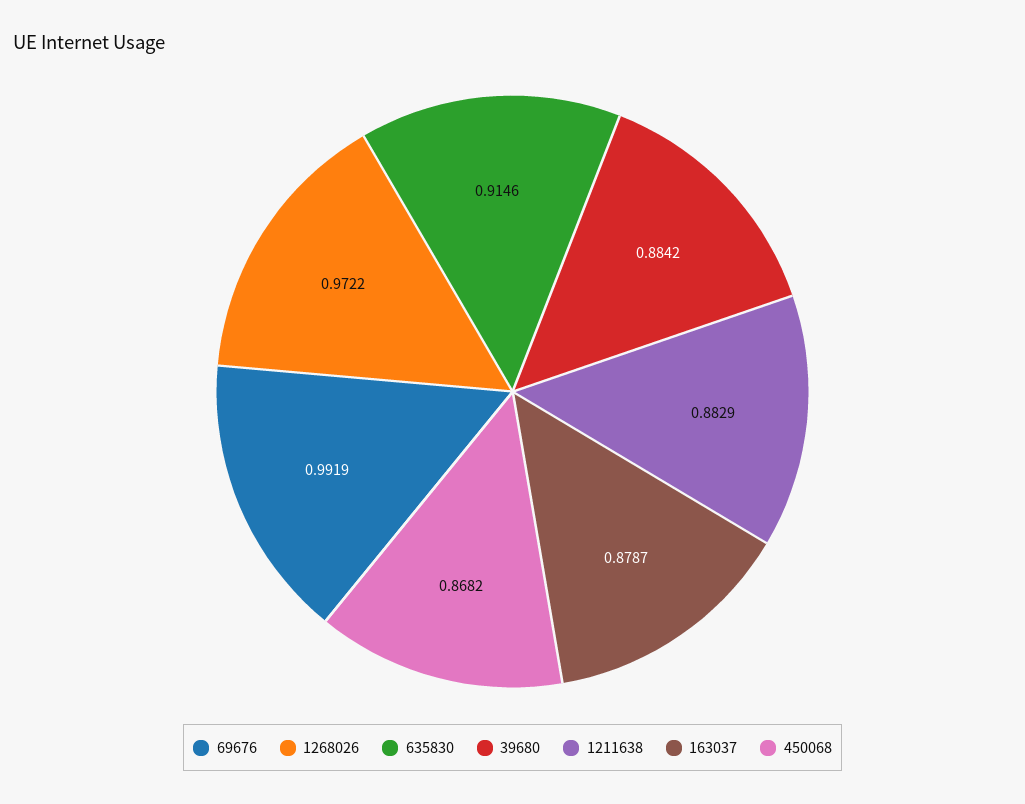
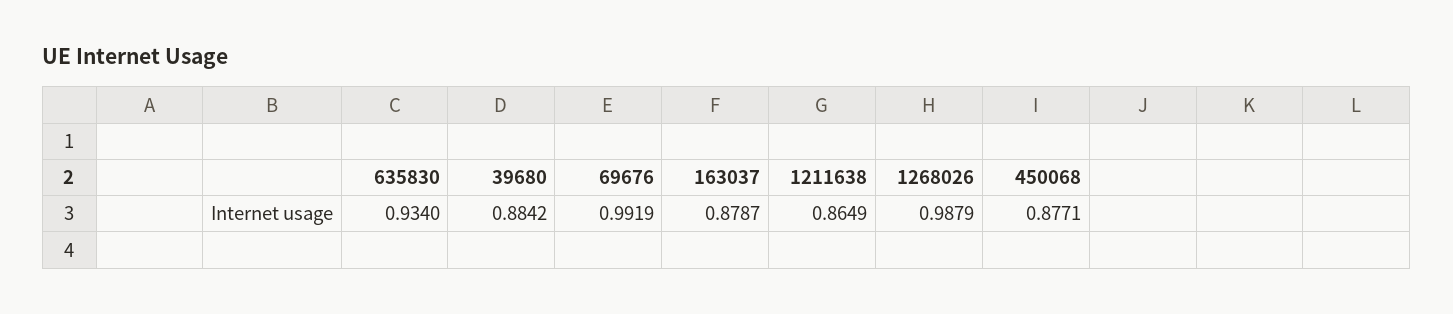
  {
    "69676": 0.9919,
-   "1268026": 0.9722,
+   "1268026": 0.9879,
-   "635830": 0.9146,
+   "635830": 0.934,
    "39680": 0.8842,
-   "1211638": 0.8829,
+   "1211638": 0.8649,
    "163037": 0.8787,
-   "450068": 0.8682
+   "450068": 0.8771
  }

